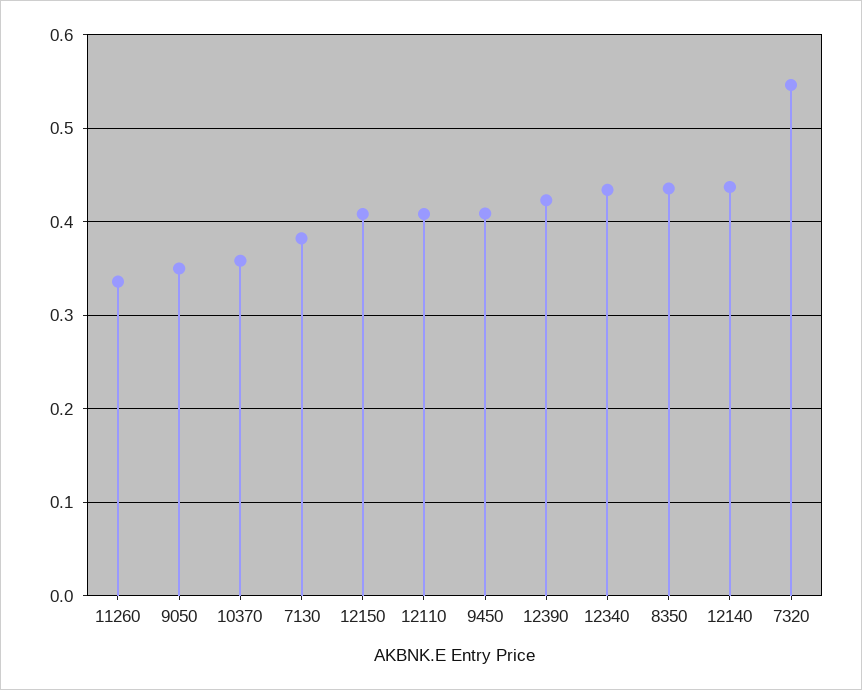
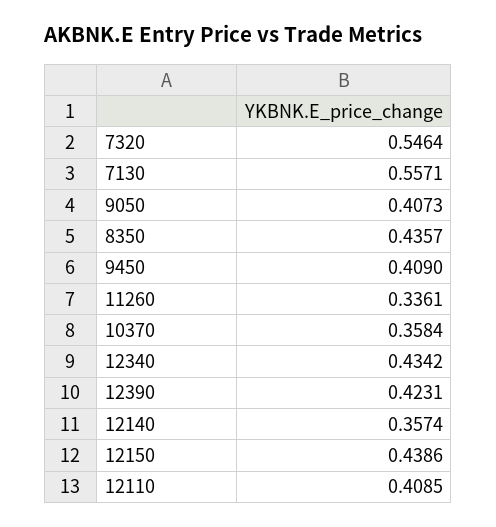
  {
    "11260": 0.3361,
-   "9050": 0.35,
+   "9050": 0.4073,
    "10370": 0.3584,
-   "7130": 0.38,
+   "7130": 0.5571,
-   "12150": 0.41,
+   "12150": 0.4386,
    "12110": 0.4085,
    "9450": 0.409,
    "12390": 0.4231,
    "12340": 0.4342,
    "8350": 0.4357,
-   "12140": 0.44,
+   "12140": 0.3574,
    "7320": 0.5464
  }

